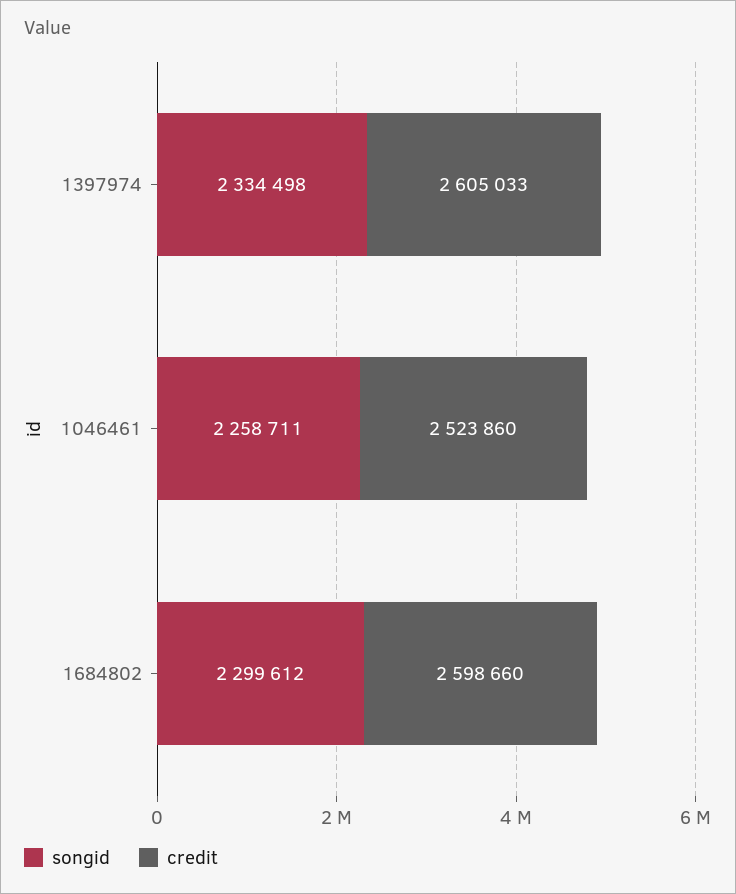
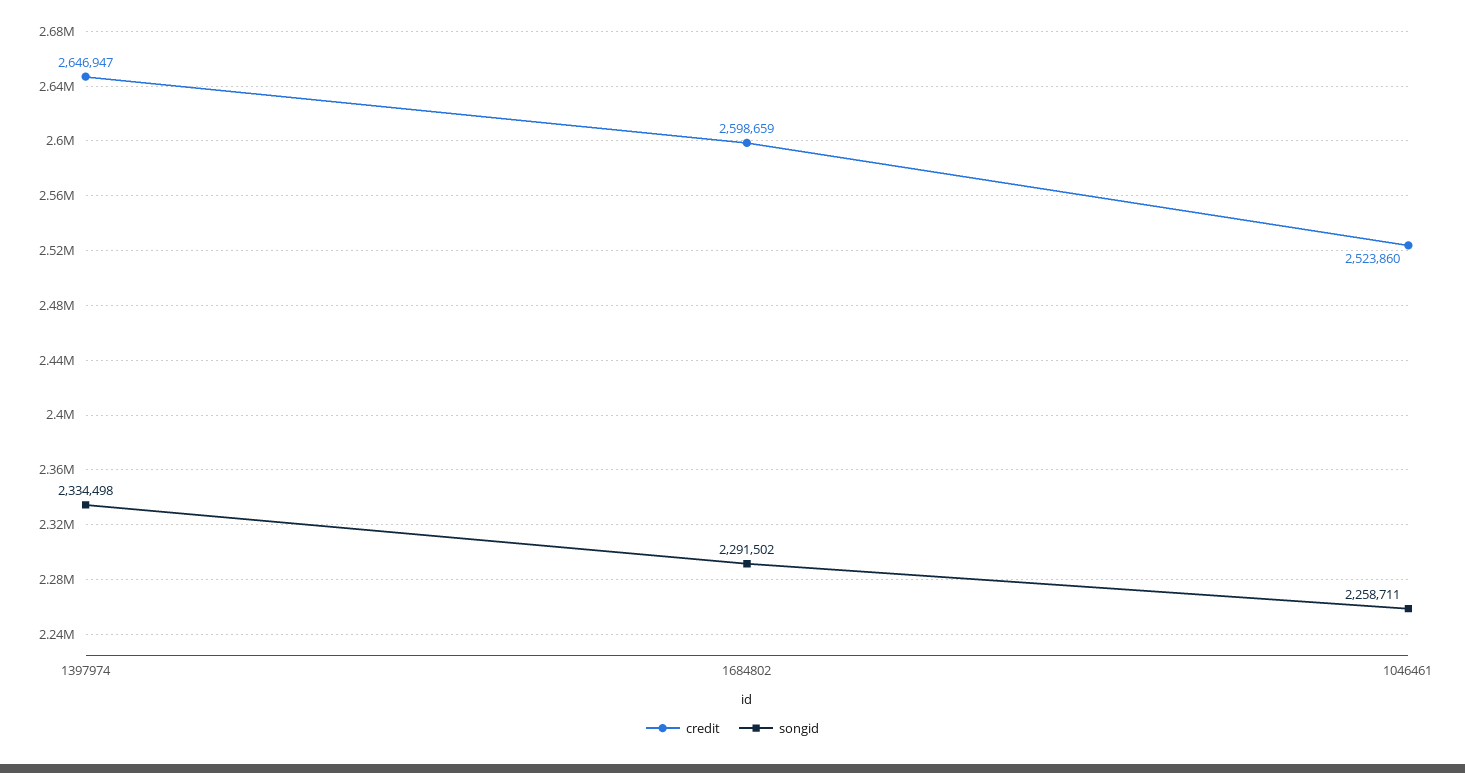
  {
    "songid": {
      "1397974": 2334498,
      "1046461": 2258711,
-     "1684802": 2299612
+     "1684802": 2291502
    },
    "credit": {
-     "1397974": 2605033,
+     "1397974": 2646947,
      "1046461": 2523860,
-     "1684802": 2598660
+     "1684802": 2598659
    }
  }

